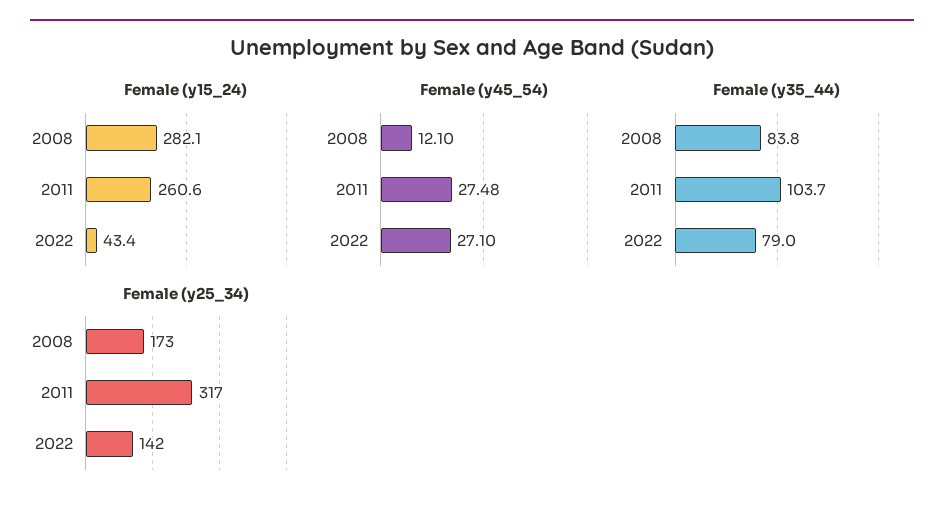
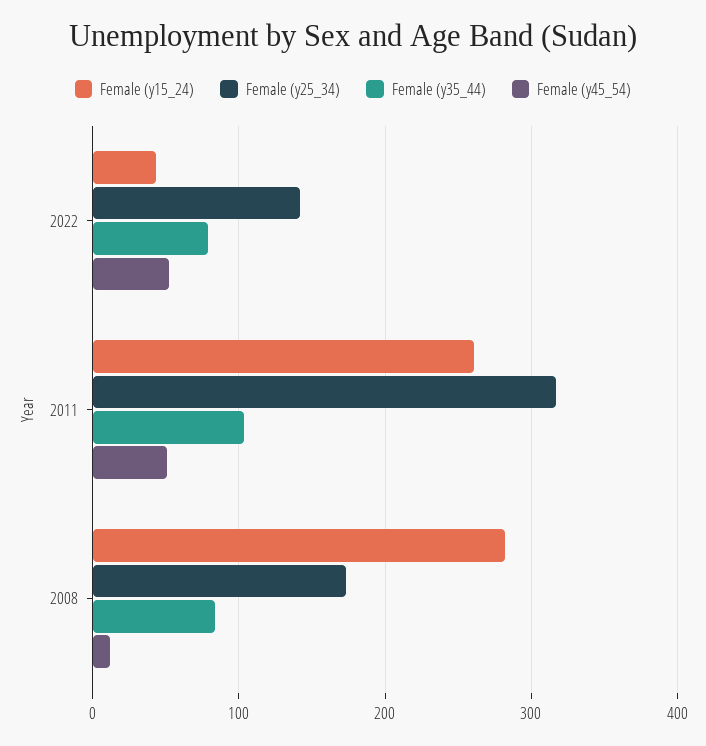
  {
    "Female (y15_24)": {
      "2008": 282.1,
      "2011": 260.6,
      "2022": 43.4
    },
    "Female (y45_54)": {
      "2008": 12.1,
-     "2011": 27.48,
+     "2011": 50,
-     "2022": 27.1
+     "2022": 50
    },
    "Female (y35_44)": {
      "2008": 83.8,
      "2011": 103.7,
      "2022": 79
    },
    "Female (y25_34)": {
      "2008": 173,
      "2011": 317,
      "2022": 142
    }
  }

